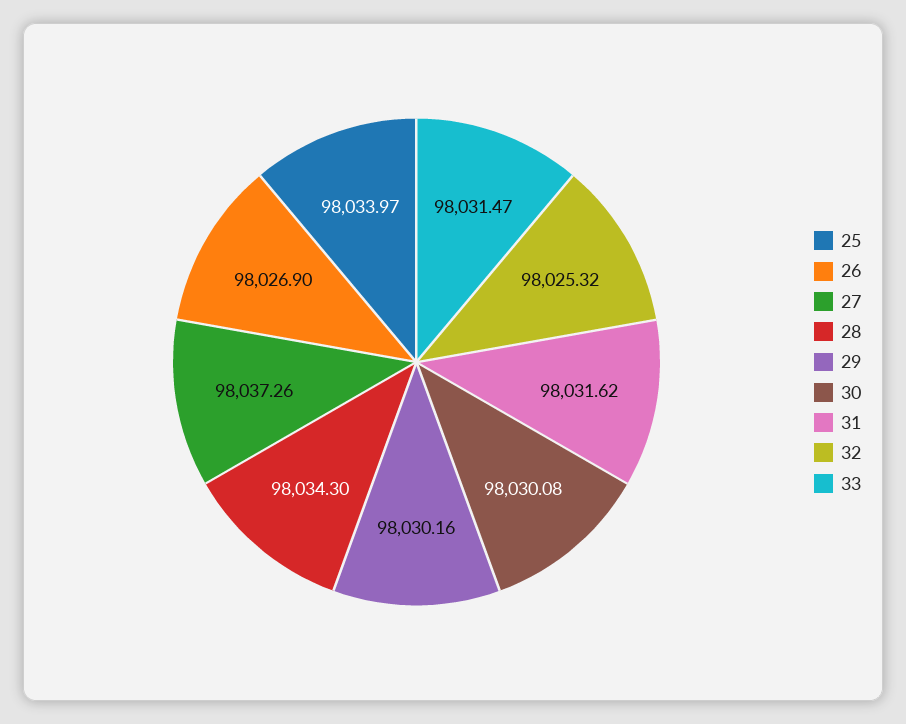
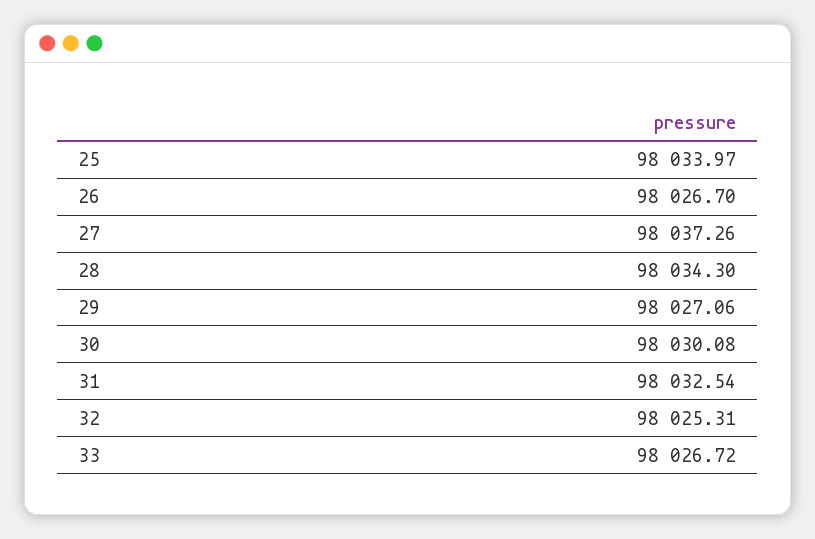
  {
    "25": 98033.97,
-   "26": 98026.9,
+   "26": 98026.7,
    "27": 98037.26,
    "28": 98034.3,
-   "29": 98030.16,
+   "29": 98027.06,
    "30": 98030.08,
-   "31": 98031.62,
+   "31": 98032.54,
-   "32": 98025.32,
+   "32": 98025.31,
-   "33": 98031.47
+   "33": 98026.72
  }

